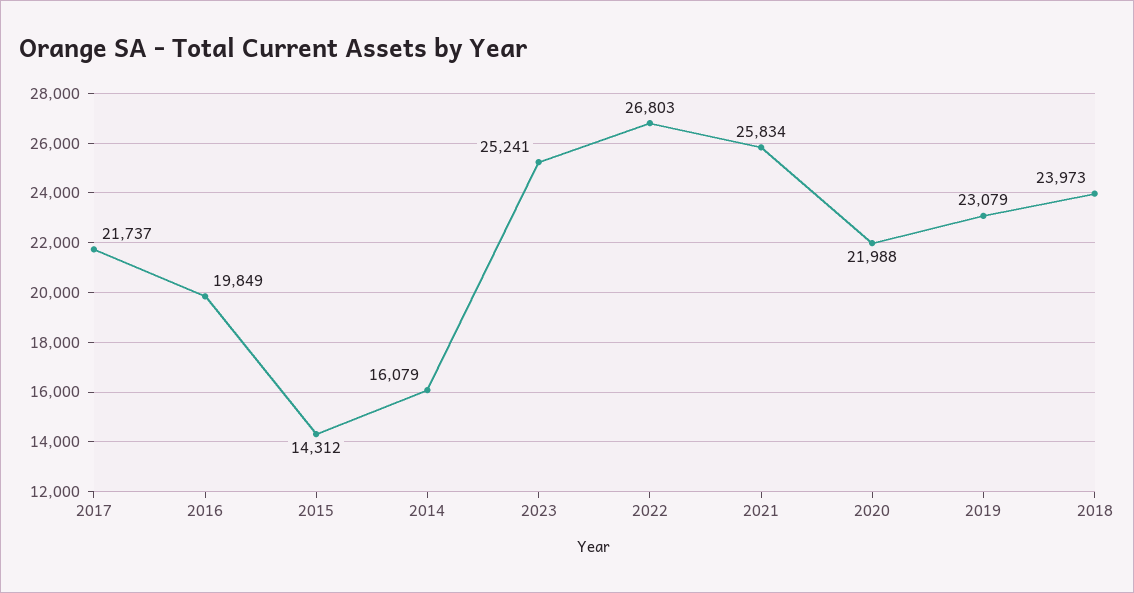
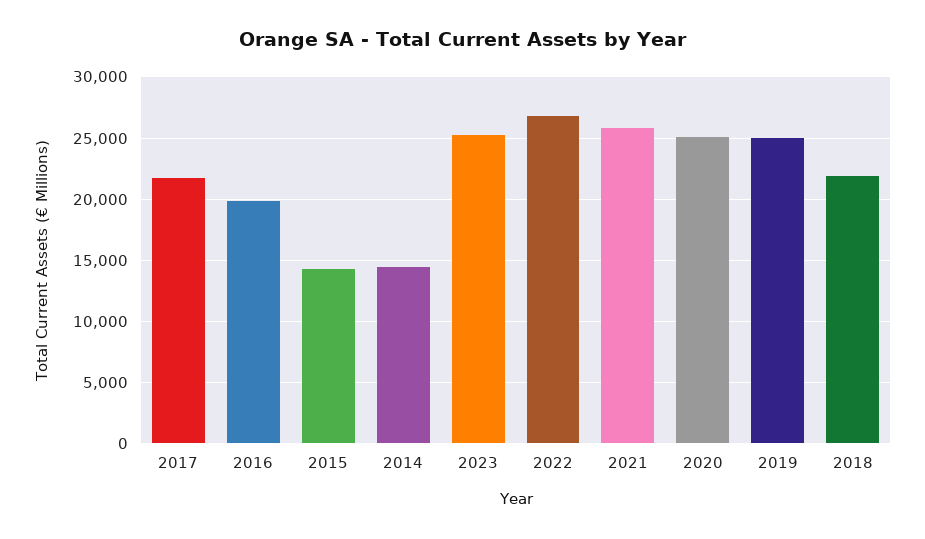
  {
    "2017": 21737,
    "2016": 19849,
    "2015": 14312,
-   "2014": 16079,
+   "2014": 14500,
    "2023": 25241,
    "2022": 26803,
    "2021": 25834,
-   "2020": 21988,
+   "2020": 25000,
-   "2019": 23079,
+   "2019": 25000,
-   "2018": 23973
+   "2018": 22000
  }

